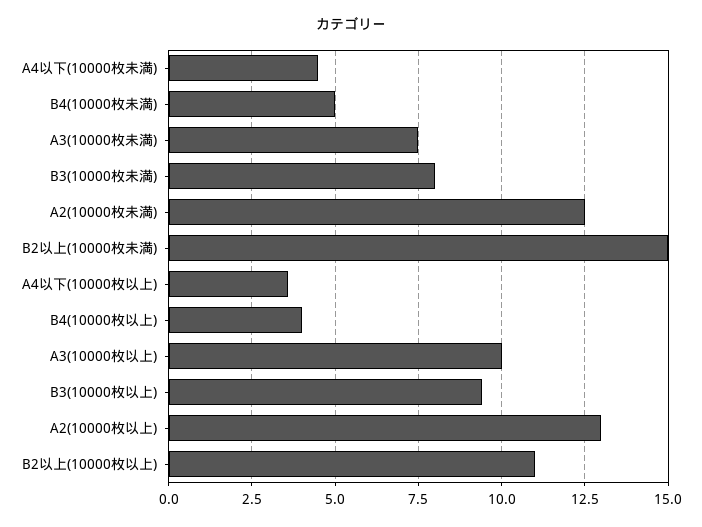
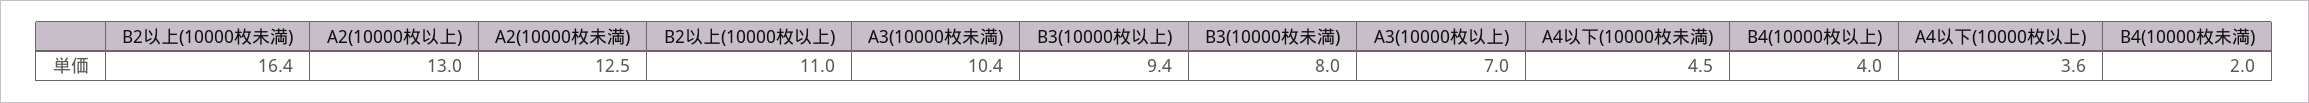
  {
    "A4以下(10000枚未満)": 4.5,
-   "B4(10000枚未満)": 5,
+   "B4(10000枚未満)": 2,
-   "A3(10000枚未満)": 7.5,
+   "A3(10000枚未満)": 10.4,
    "B3(10000枚未満)": 8,
    "A2(10000枚未満)": 12.5,
-   "B2以上(10000枚未満)": 15,
+   "B2以上(10000枚未満)": 16.4,
    "A4以下(10000枚以上)": 3.6,
    "B4(10000枚以上)": 4,
-   "A3(10000枚以上)": 10,
+   "A3(10000枚以上)": 7,
    "B3(10000枚以上)": 9.4,
    "A2(10000枚以上)": 13,
    "B2以上(10000枚以上)": 11
  }

